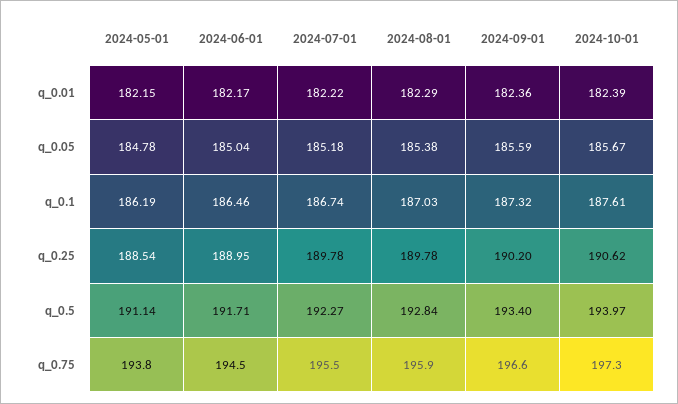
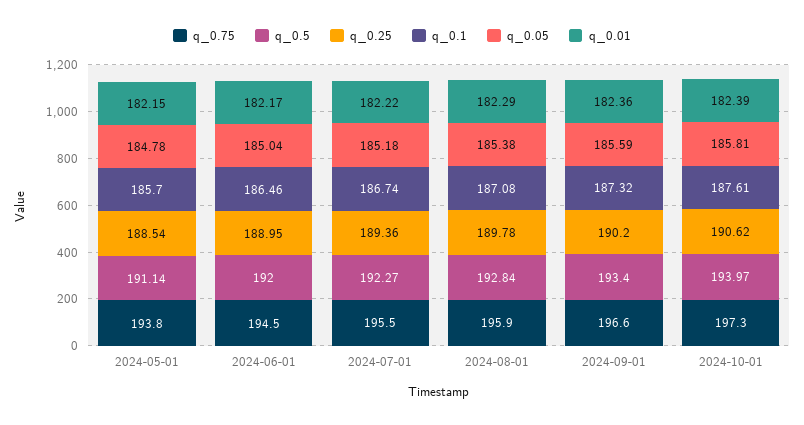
  {
    "q_0.01": {
      "2024-05-01": 182.15,
      "2024-06-01": 182.17,
      "2024-07-01": 182.22,
      "2024-08-01": 182.29,
      "2024-09-01": 182.36,
      "2024-10-01": 182.39
    },
    "q_0.05": {
      "2024-05-01": 184.78,
      "2024-06-01": 185.04,
      "2024-07-01": 185.18,
      "2024-08-01": 185.38,
      "2024-09-01": 185.59,
-     "2024-10-01": 185.67
+     "2024-10-01": 185.81
    },
    "q_0.1": {
-     "2024-05-01": 186.19,
+     "2024-05-01": 185.7,
      "2024-06-01": 186.46,
      "2024-07-01": 186.74,
-     "2024-08-01": 187.03,
+     "2024-08-01": 187.08,
      "2024-09-01": 187.32,
      "2024-10-01": 187.61
    },
    "q_0.25": {
      "2024-05-01": 188.54,
      "2024-06-01": 188.95,
-     "2024-07-01": 189.78,
+     "2024-07-01": 189.36,
      "2024-08-01": 189.78,
      "2024-09-01": 190.2,
      "2024-10-01": 190.62
    },
    "q_0.5": {
      "2024-05-01": 191.14,
-     "2024-06-01": 191.71,
+     "2024-06-01": 192,
      "2024-07-01": 192.27,
      "2024-08-01": 192.84,
      "2024-09-01": 193.4,
      "2024-10-01": 193.97
    },
    "q_0.75": {
      "2024-05-01": 193.8,
      "2024-06-01": 194.5,
      "2024-07-01": 195.5,
      "2024-08-01": 195.9,
      "2024-09-01": 196.6,
      "2024-10-01": 197.3
    }
  }

